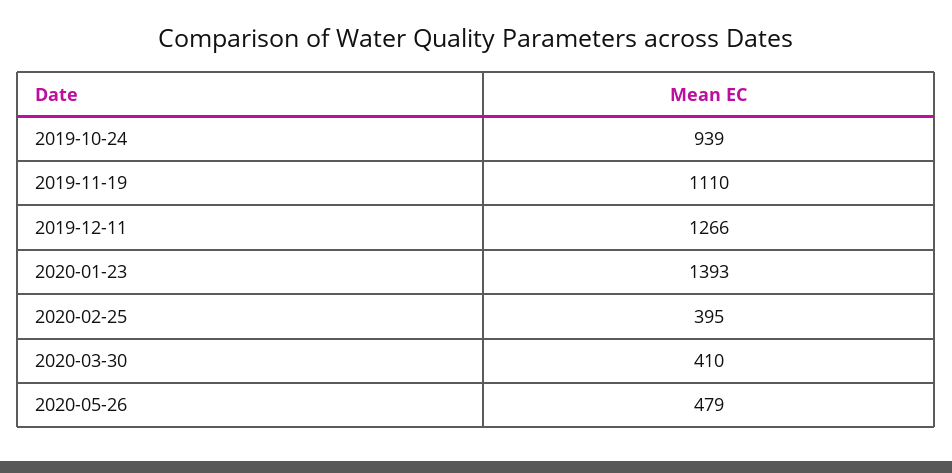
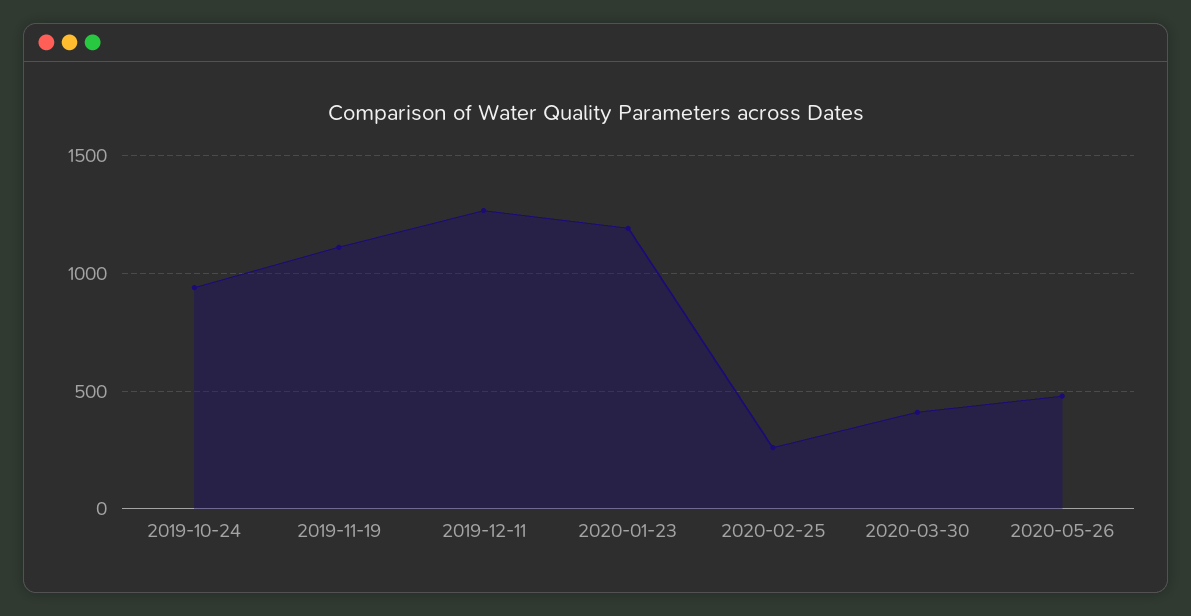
  {
    "2019-10-24": 939,
    "2019-11-19": 1110,
    "2019-12-11": 1266,
-   "2020-01-23": 1393,
+   "2020-01-23": 1200,
-   "2020-02-25": 395,
+   "2020-02-25": 250,
    "2020-03-30": 410,
    "2020-05-26": 479
  }

